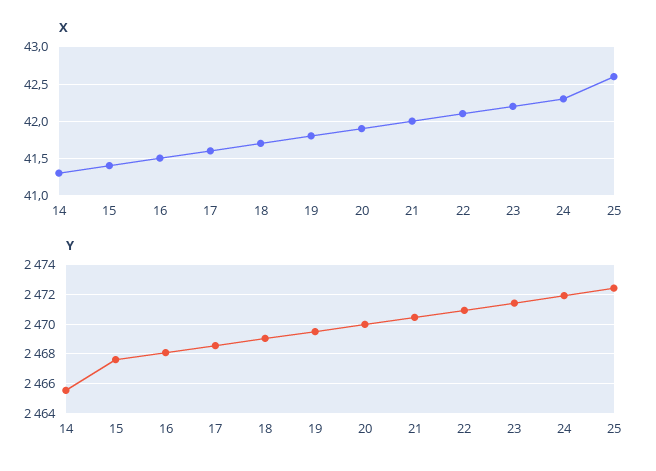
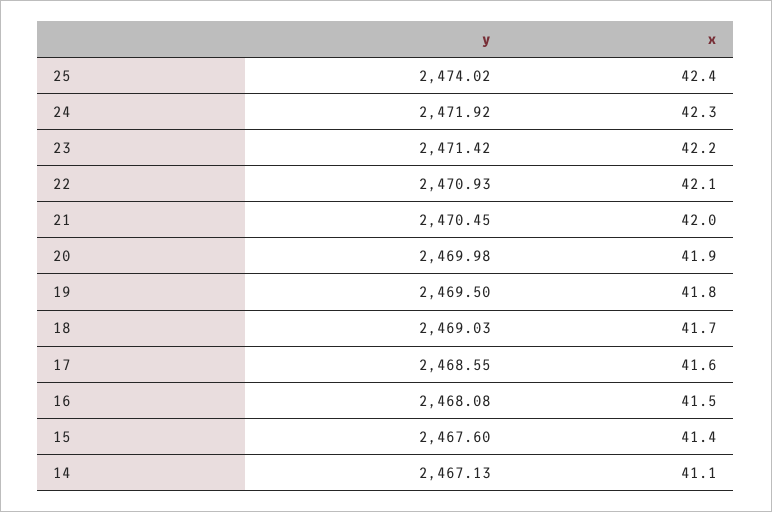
  {
    "X": {
-     "14": 41.3,
+     "14": 41.1,
      "15": 41.4,
      "16": 41.5,
      "17": 41.6,
      "18": 41.7,
      "19": 41.8,
      "20": 41.9,
      "21": 42,
      "22": 42.1,
      "23": 42.2,
      "24": 42.3,
-     "25": 42.6
+     "25": 42.4
    },
    "Y": {
-     "14": 2465.5,
+     "14": 2467.13,
      "15": 2467.6,
      "16": 2468.08,
      "17": 2468.55,
      "18": 2469.03,
      "19": 2469.5,
      "20": 2469.98,
      "21": 2470.45,
      "22": 2470.93,
      "23": 2471.42,
      "24": 2471.92,
-     "25": 2472.5
+     "25": 2474.02
    }
  }

